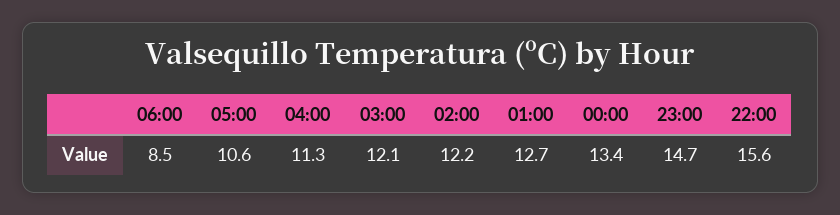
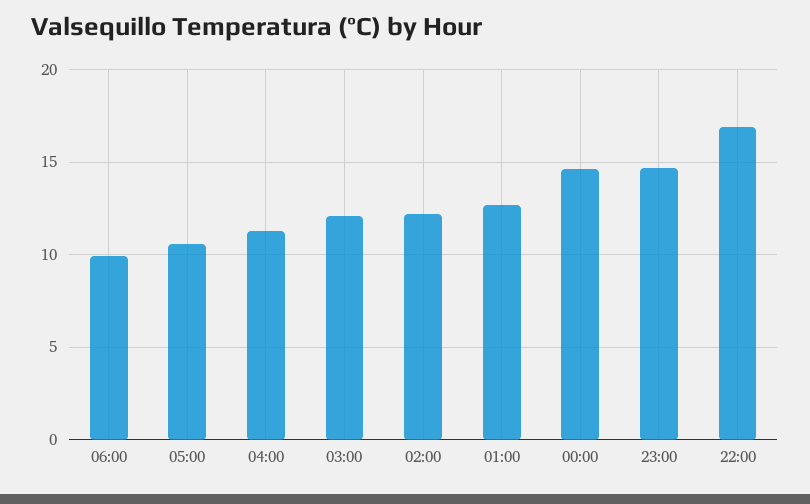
  {
-   "06:00": 8.5,
+   "06:00": 10,
    "05:00": 10.6,
    "04:00": 11.3,
    "03:00": 12.1,
    "02:00": 12.2,
    "01:00": 12.7,
-   "00:00": 13.4,
+   "00:00": 14.5,
    "23:00": 14.7,
-   "22:00": 15.6
+   "22:00": 17
  }

